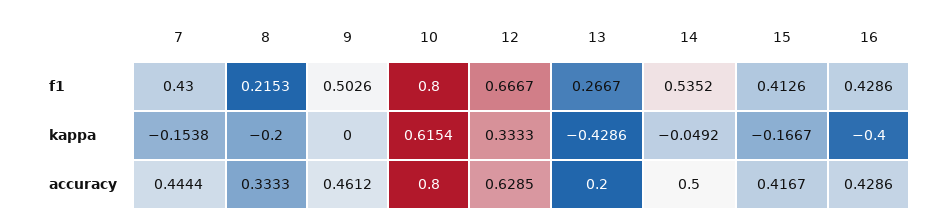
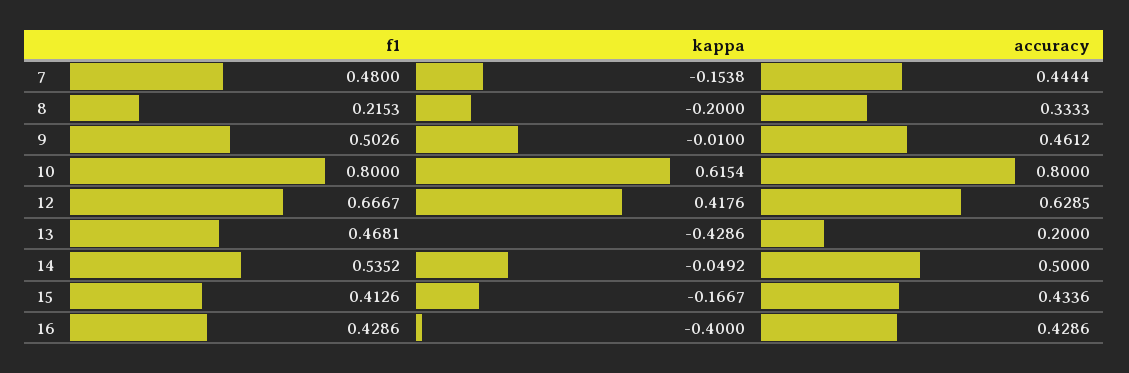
  {
    "7": {
-     "f1": 0.43,
+     "f1": 0.48,
      "kappa": -0.1538,
      "accuracy": 0.4444
    },
    "8": {
      "f1": 0.2153,
      "kappa": -0.2,
      "accuracy": 0.3333
    },
    "9": {
      "f1": 0.5026,
-     "kappa": 0,
+     "kappa": -0.01,
      "accuracy": 0.4612
    },
    "10": {
      "f1": 0.8,
      "kappa": 0.6154,
      "accuracy": 0.8
    },
    "12": {
      "f1": 0.6667,
-     "kappa": 0.3333,
+     "kappa": 0.4176,
      "accuracy": 0.6285
    },
    "13": {
-     "f1": 0.2667,
+     "f1": 0.4681,
      "kappa": -0.4286,
      "accuracy": 0.2
    },
    "14": {
      "f1": 0.5352,
      "kappa": -0.0492,
      "accuracy": 0.5
    },
    "15": {
      "f1": 0.4126,
      "kappa": -0.1667,
-     "accuracy": 0.4167
+     "accuracy": 0.4336
    },
    "16": {
      "f1": 0.4286,
      "kappa": -0.4,
      "accuracy": 0.4286
    }
  }

